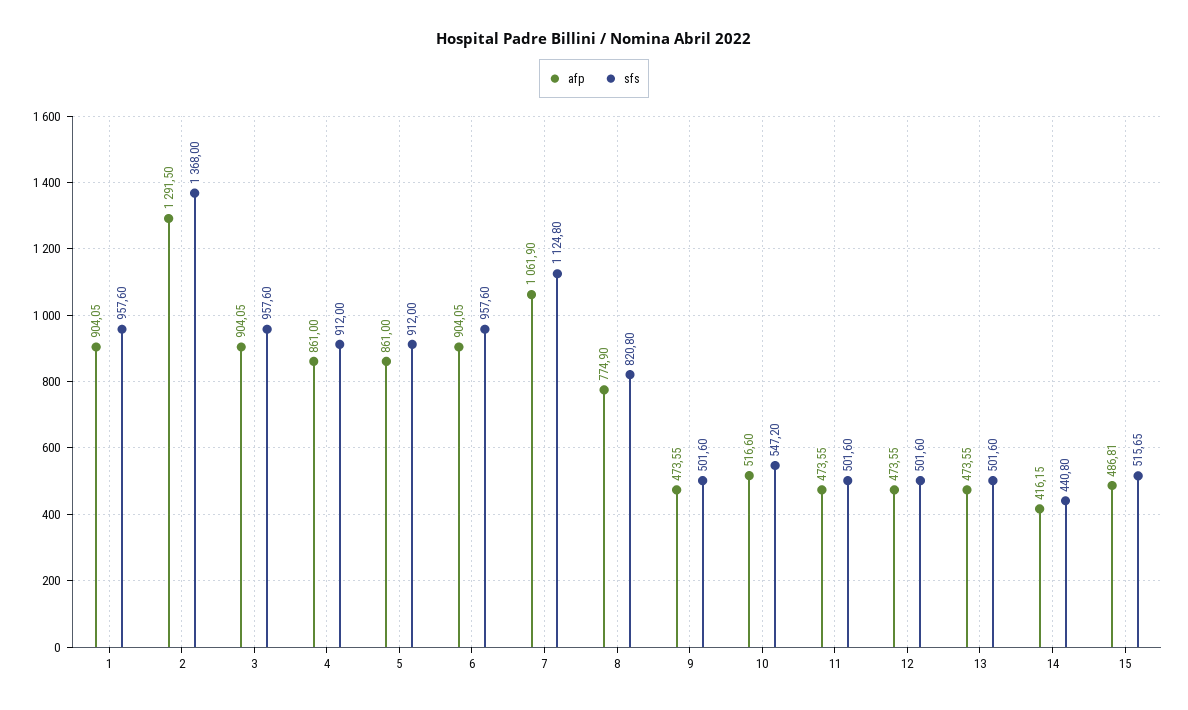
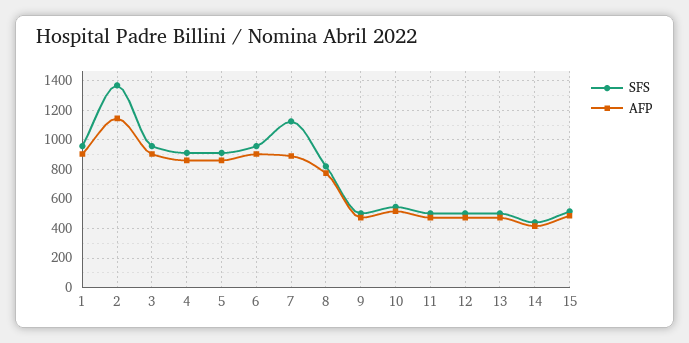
  {
    "afp": {
      "1": 904.05,
-     "2": 1291.5,
+     "2": 1150,
      "3": 904.05,
      "4": 861,
      "5": 861,
      "6": 904.05,
-     "7": 1061.9,
+     "7": 900,
      "8": 774.9,
      "9": 473.55,
      "10": 516.6,
      "11": 473.55,
      "12": 473.55,
      "13": 473.55,
      "14": 416.15,
      "15": 486.81
    },
    "sfs": {
      "1": 957.6,
      "2": 1368,
      "3": 957.6,
      "4": 912,
      "5": 912,
      "6": 957.6,
      "7": 1124.8,
      "8": 820.8,
      "9": 501.6,
      "10": 547.2,
      "11": 501.6,
      "12": 501.6,
      "13": 501.6,
      "14": 440.8,
      "15": 515.65
    }
  }

